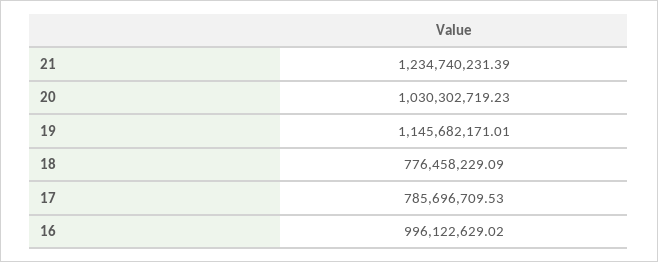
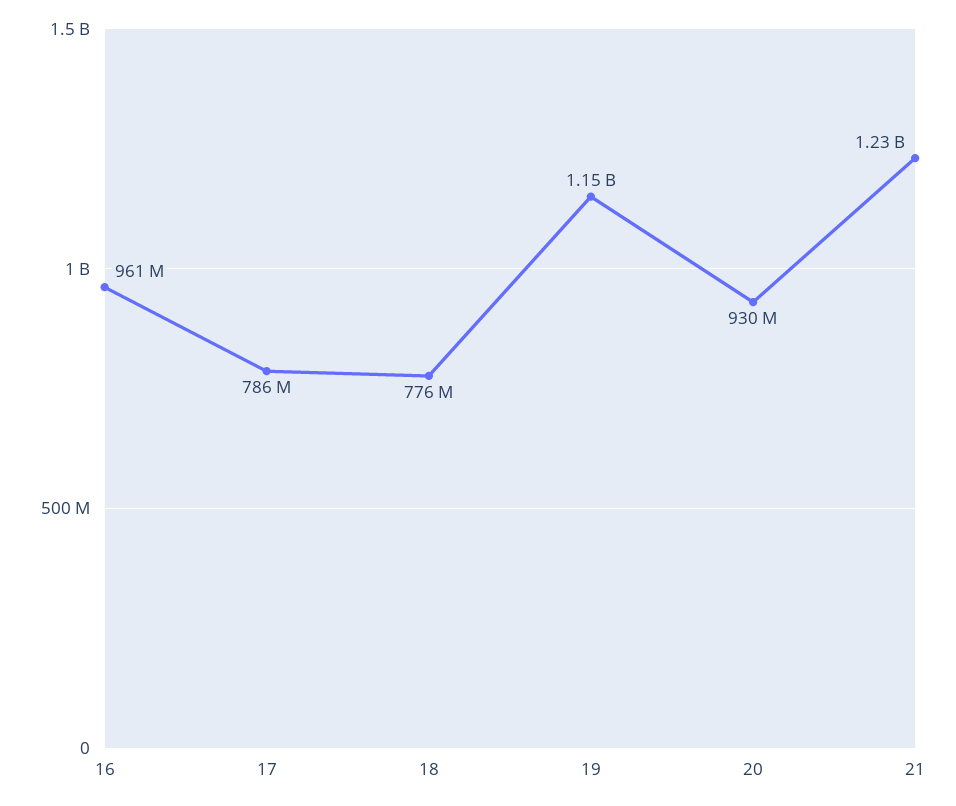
  {
    "21": 1234740231.39,
-   "20": 1030302719.23,
+   "20": 930000000,
    "19": 1145682171.01,
    "18": 776458229.09,
    "17": 785696709.53,
-   "16": 996122629.02
+   "16": 961000000
  }

